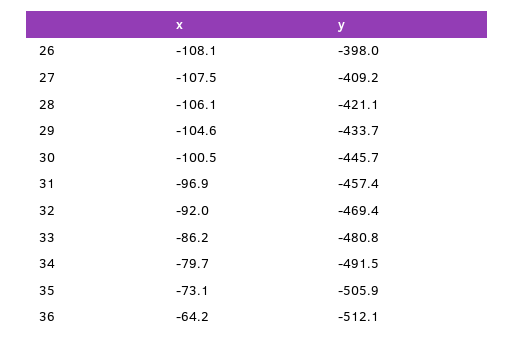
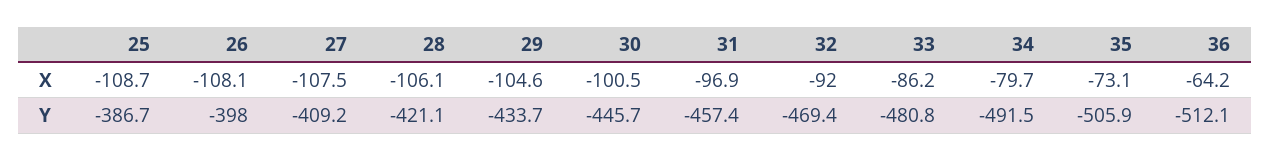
  {
    "x": {
      "26": -108.1,
      "27": -107.5,
      "28": -106.1,
      "29": -104.6,
      "30": -100.5,
      "31": -96.9,
      "32": -92,
      "33": -86.2,
      "34": -79.7,
      "35": -73.1,
-     "36": -64.2
+     "36": -64.2,
+     "25": -108.7
    },
    "y": {
      "26": -398,
      "27": -409.2,
      "28": -421.1,
      "29": -433.7,
      "30": -445.7,
      "31": -457.4,
      "32": -469.4,
      "33": -480.8,
      "34": -491.5,
      "35": -505.9,
-     "36": -512.1
+     "36": -512.1,
+     "25": -386.7
    }
  }

